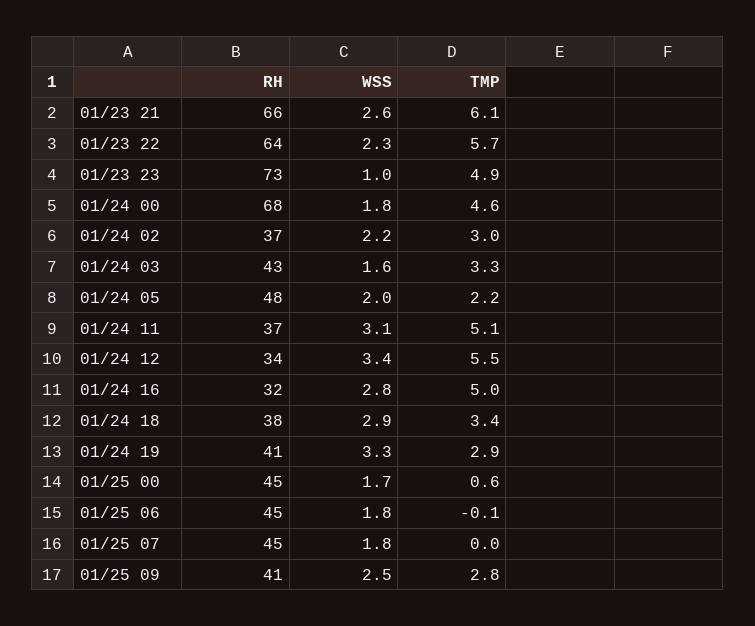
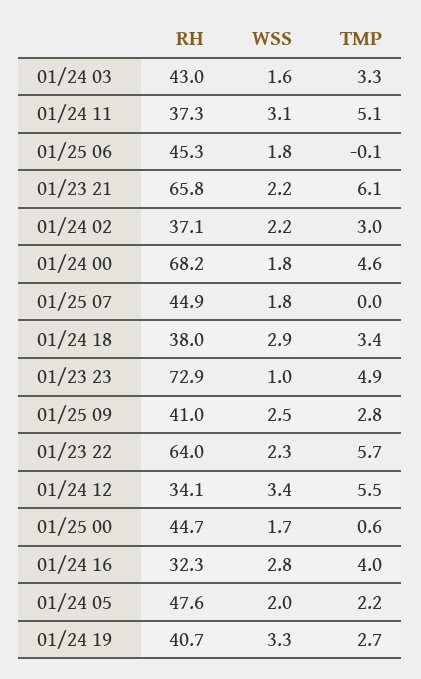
  {
    "RH": {
      "01/23 21": 65.8,
      "01/23 22": 64,
      "01/23 23": 72.9,
      "01/24 00": 68.2,
      "01/24 02": 37.1,
      "01/24 03": 43,
      "01/24 05": 47.6,
      "01/24 11": 37.3,
      "01/24 12": 34.1,
      "01/24 16": 32.3,
      "01/24 18": 38,
      "01/24 19": 40.7,
      "01/25 00": 44.7,
      "01/25 06": 45.3,
      "01/25 07": 44.9,
      "01/25 09": 41
    },
    "WSS": {
-     "01/23 21": 2.6,
+     "01/23 21": 2.2,
      "01/23 22": 2.3,
      "01/23 23": 1,
      "01/24 00": 1.8,
      "01/24 02": 2.2,
      "01/24 03": 1.6,
      "01/24 05": 2,
      "01/24 11": 3.1,
      "01/24 12": 3.4,
      "01/24 16": 2.8,
      "01/24 18": 2.9,
      "01/24 19": 3.3,
      "01/25 00": 1.7,
      "01/25 06": 1.8,
      "01/25 07": 1.8,
      "01/25 09": 2.5
    },
    "TMP": {
      "01/23 21": 6.1,
      "01/23 22": 5.7,
      "01/23 23": 4.9,
      "01/24 00": 4.6,
      "01/24 02": 3,
      "01/24 03": 3.3,
      "01/24 05": 2.2,
      "01/24 11": 5.1,
      "01/24 12": 5.5,
-     "01/24 16": 5,
+     "01/24 16": 4,
      "01/24 18": 3.4,
-     "01/24 19": 2.9,
+     "01/24 19": 2.7,
      "01/25 00": 0.6,
      "01/25 06": -0.1,
      "01/25 07": 0,
      "01/25 09": 2.8
    }
  }

